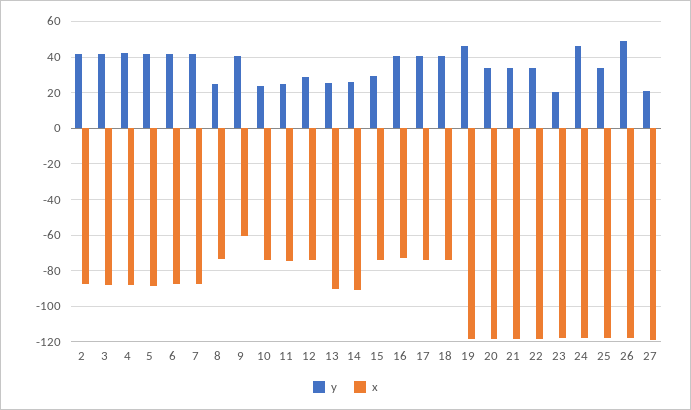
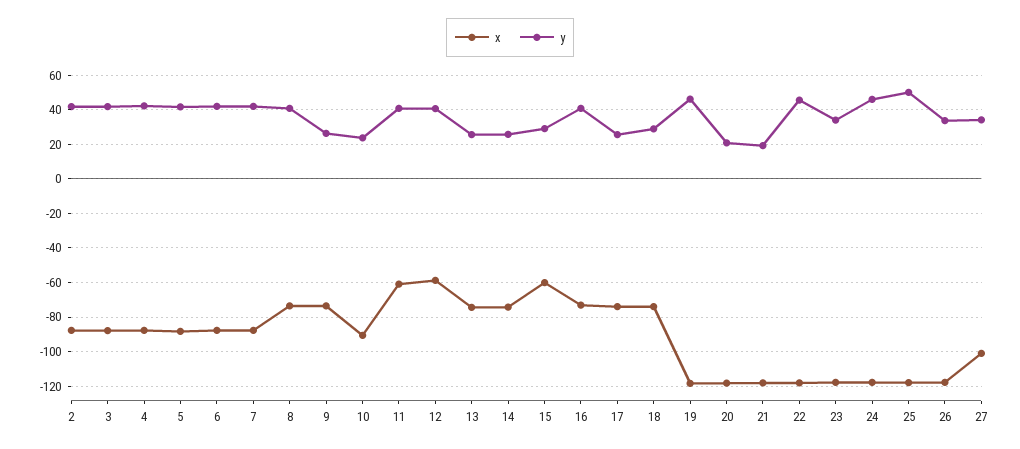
  {
    "y": {
      "2": 40,
      "3": 40,
      "4": 40,
      "5": 40,
      "6": 40,
      "7": 40,
-     "8": 25,
+     "8": 40,
-     "9": 40,
+     "9": 25,
      "10": 25,
-     "11": 25,
+     "11": 40,
-     "12": 30,
+     "12": 40,
      "13": 25,
      "14": 25,
      "15": 30,
      "16": 40,
-     "17": 40,
+     "17": 25,
-     "18": 40,
+     "18": 30,
      "19": 45,
-     "20": 35,
+     "20": 20,
-     "21": 35,
+     "21": 20,
-     "22": 35,
+     "22": 45,
-     "23": 20,
+     "23": 35,
      "24": 45,
-     "25": 35,
+     "25": 50,
-     "26": 50,
+     "26": 35,
-     "27": 20
+     "27": 35
    },
    "x": {
      "2": -90,
      "3": -90,
      "4": -90,
      "5": -90,
      "6": -90,
      "7": -90,
      "8": -75,
-     "9": -60,
+     "9": -75,
-     "10": -75,
+     "10": -90,
-     "11": -75,
+     "11": -60,
-     "12": -75,
+     "12": -60,
-     "13": -90,
+     "13": -75,
-     "14": -90,
+     "14": -75,
-     "15": -75,
+     "15": -60,
      "16": -75,
      "17": -75,
      "18": -75,
      "19": -120,
      "20": -120,
      "21": -120,
      "22": -120,
      "23": -120,
      "24": -120,
      "25": -120,
      "26": -120,
-     "27": -120
+     "27": -100
    }
  }

